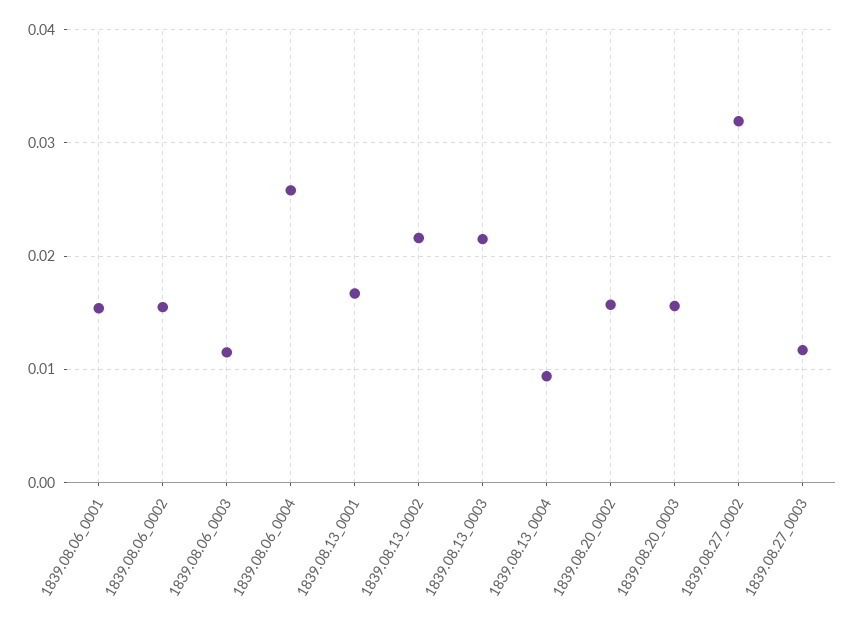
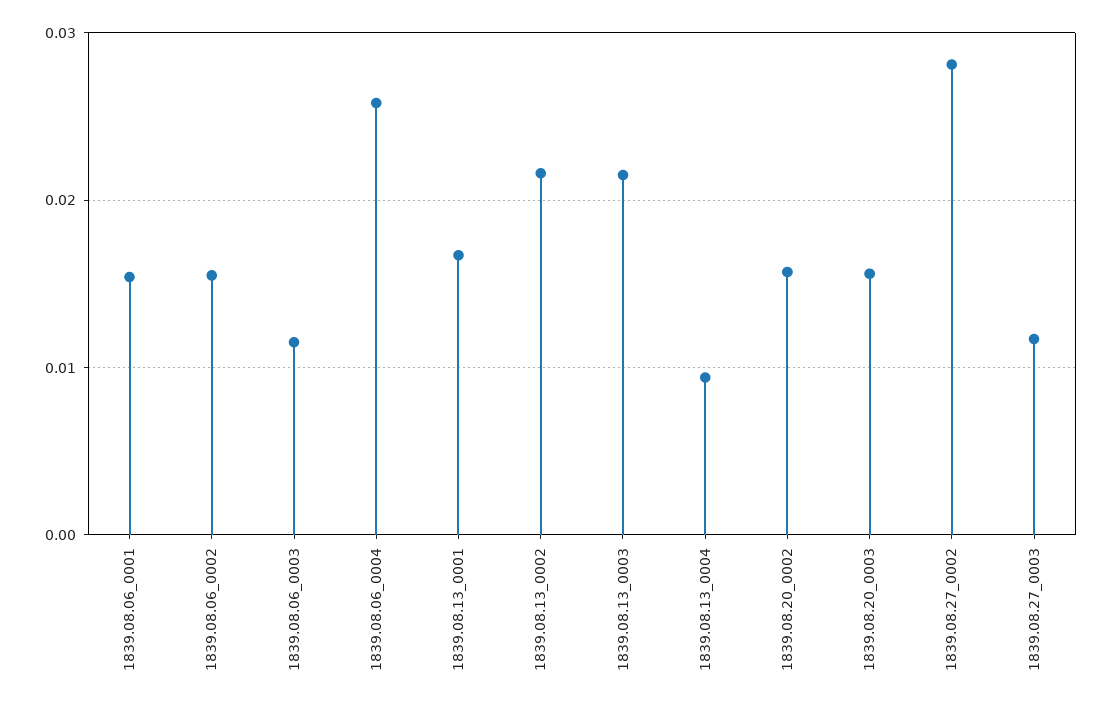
  {
    "1839.08.06_0001": 0.015,
    "1839.08.06_0002": 0.016,
    "1839.08.06_0003": 0.012,
    "1839.08.06_0004": 0.026,
    "1839.08.13_0001": 0.017,
    "1839.08.13_0002": 0.022,
    "1839.08.13_0003": 0.022,
    "1839.08.13_0004": 0.009,
    "1839.08.20_0002": 0.016,
    "1839.08.20_0003": 0.016,
-   "1839.08.27_0002": 0.032,
+   "1839.08.27_0002": 0.028,
    "1839.08.27_0003": 0.012
  }

